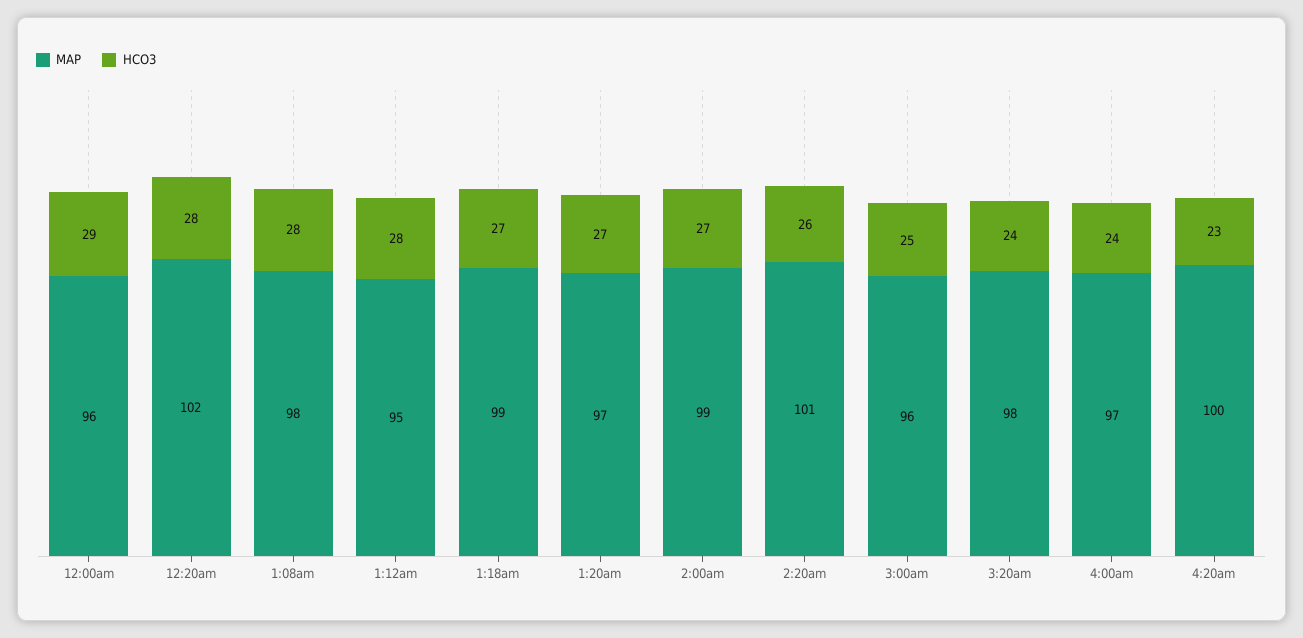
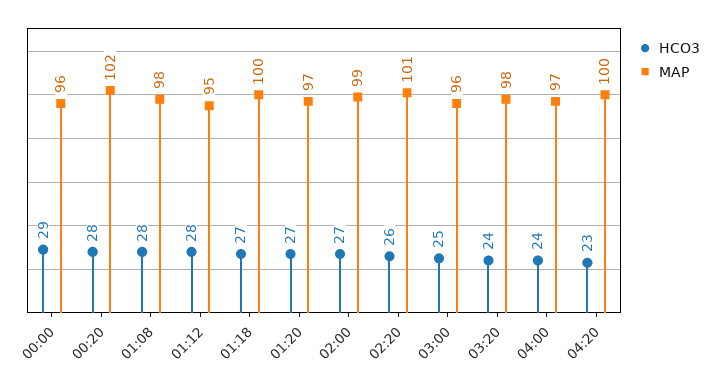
  {
    "MAP": {
      "12:00am": 96,
      "12:20am": 102,
      "1:08am": 98,
      "1:12am": 95,
-     "1:18am": 99,
+     "1:18am": 100,
      "1:20am": 97,
      "2:00am": 99,
      "2:20am": 101,
      "3:00am": 96,
      "3:20am": 98,
      "4:00am": 97,
      "4:20am": 100
    },
    "HCO3": {
      "12:00am": 29,
      "12:20am": 28,
      "1:08am": 28,
      "1:12am": 28,
      "1:18am": 27,
      "1:20am": 27,
      "2:00am": 27,
      "2:20am": 26,
      "3:00am": 25,
      "3:20am": 24,
      "4:00am": 24,
      "4:20am": 23
    }
  }

